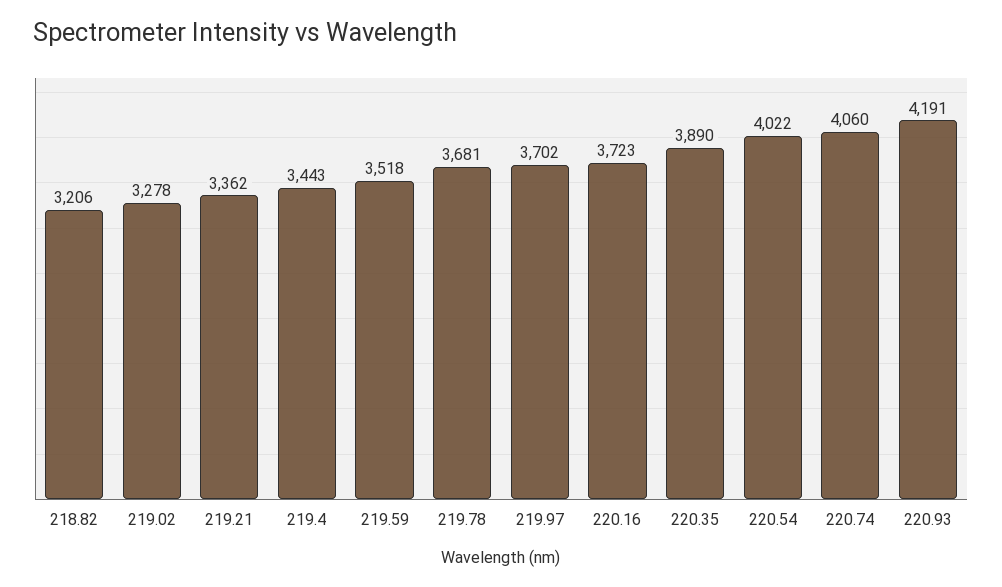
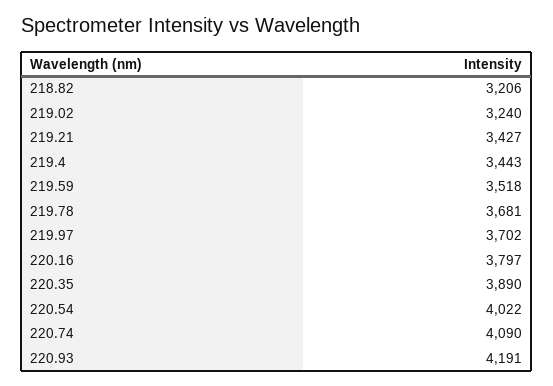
  {
    "218.82": 3206,
-   "219.02": 3278,
+   "219.02": 3240,
-   "219.21": 3362,
+   "219.21": 3427,
    "219.4": 3443,
    "219.59": 3518,
    "219.78": 3681,
    "219.97": 3702,
-   "220.16": 3723,
+   "220.16": 3797,
    "220.35": 3890,
    "220.54": 4022,
-   "220.74": 4060,
+   "220.74": 4090,
    "220.93": 4191
  }

